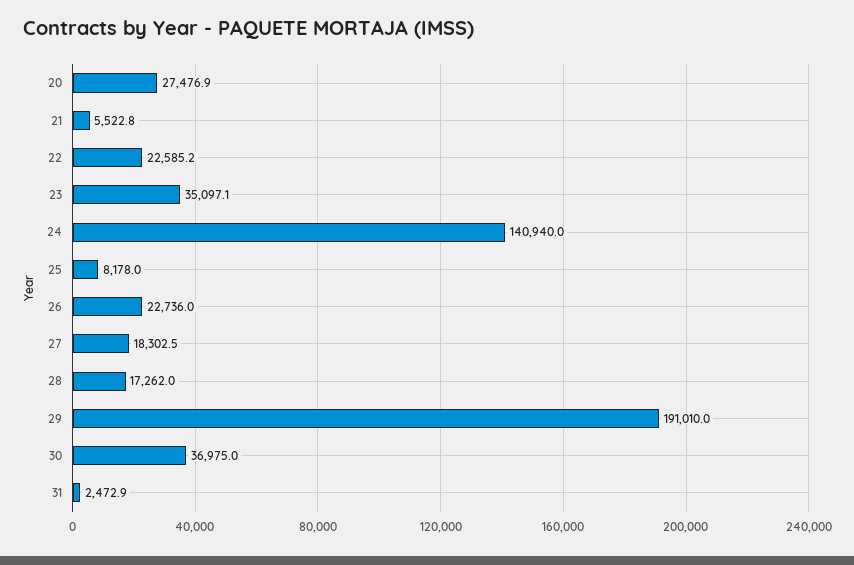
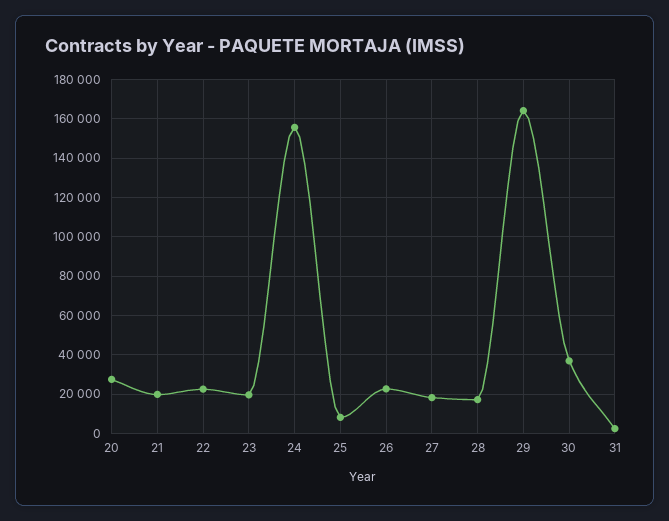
  {
    "20": 27476.9,
-   "21": 5522.8,
+   "21": 20000,
    "22": 22585.2,
-   "23": 35097.1,
+   "23": 20000,
-   "24": 140940,
+   "24": 155000,
    "25": 8178,
    "26": 22736,
    "27": 18302.5,
    "28": 17262,
-   "29": 191010,
+   "29": 165000,
    "30": 36975,
    "31": 2472.9
  }

